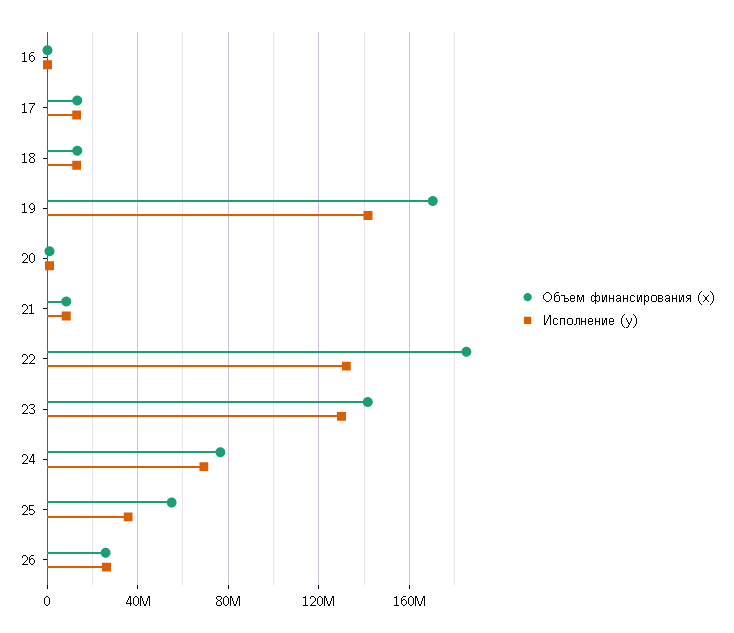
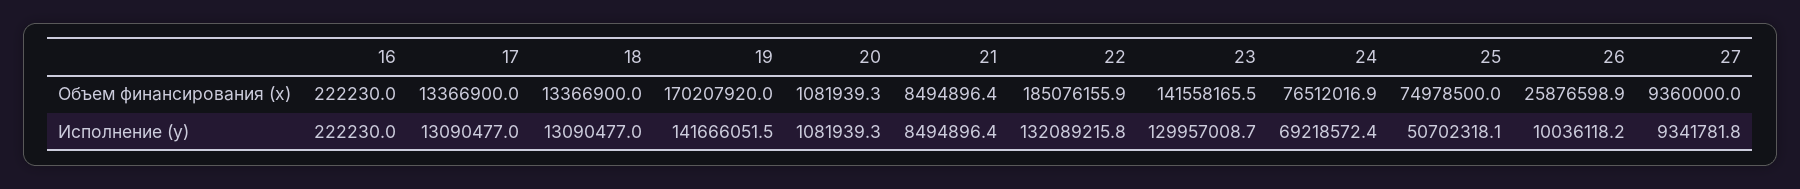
  {
    "Объем финансирования (x)": {
      "16": 222230,
      "17": 13366900,
      "18": 13366900,
      "19": 170207920,
      "20": 1081939.3,
      "21": 8494896.4,
      "22": 185076155.9,
      "23": 141558165.5,
      "24": 76512016.9,
-     "25": 55000000,
+     "25": 74978500,
-     "26": 25876598.9
+     "26": 25876598.9,
+     "27": 9360000
    },
    "Исполнение (y)": {
      "16": 222230,
      "17": 13090477,
      "18": 13090477,
      "19": 141666051.5,
      "20": 1081939.3,
      "21": 8494896.4,
      "22": 132089215.8,
      "23": 129957008.7,
      "24": 69218572.4,
-     "25": 35000000,
+     "25": 50702318.1,
-     "26": 25000000
+     "26": 10036118.2,
+     "27": 9341781.8
    }
  }

